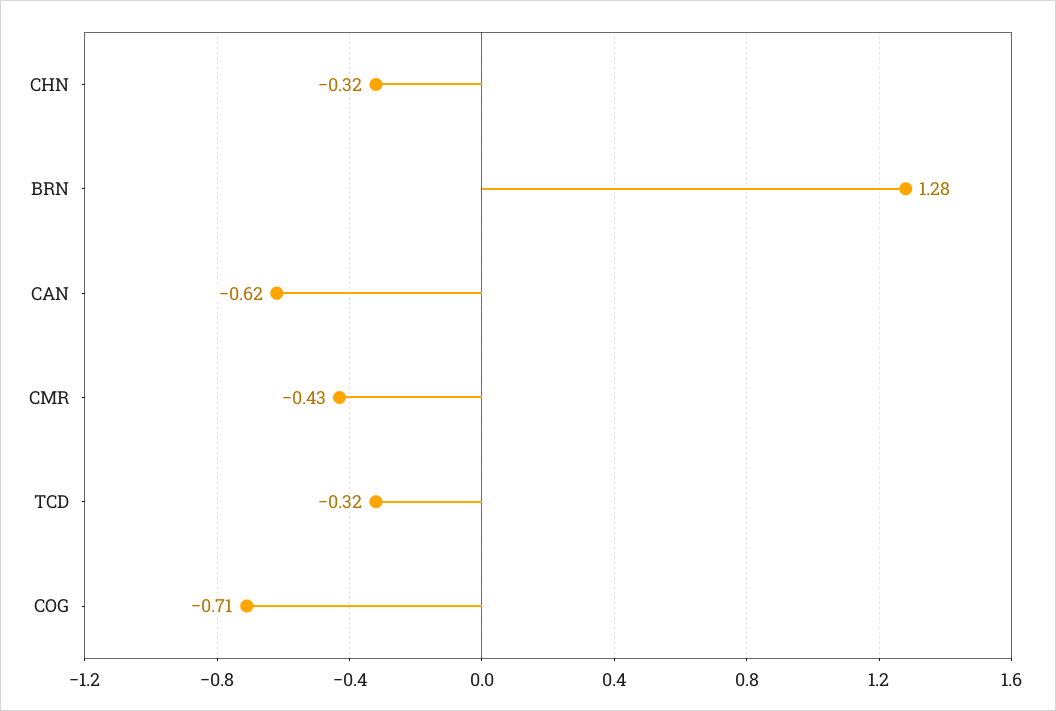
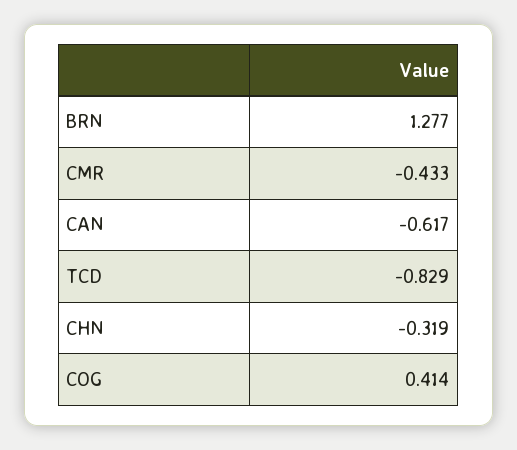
  {
    "CHN": -0.319,
    "BRN": 1.277,
    "CAN": -0.617,
    "CMR": -0.433,
-   "TCD": -0.32,
+   "TCD": -0.829,
-   "COG": -0.71
+   "COG": 0.414
  }

